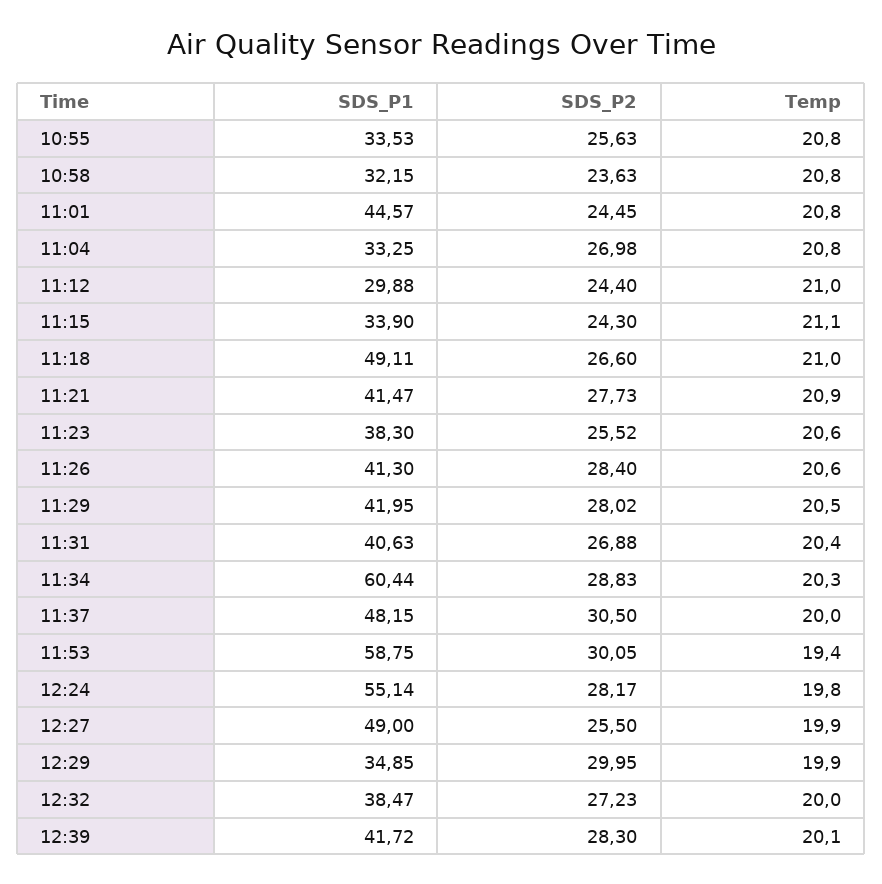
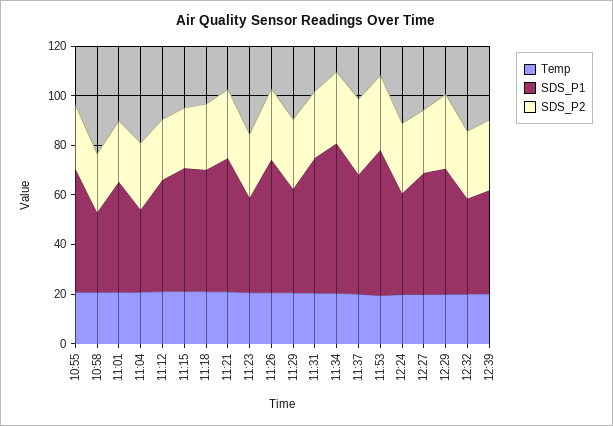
  {
    "SDS_P1": {
-     "10:55": 33.53,
+     "10:55": 50,
      "10:58": 32.15,
      "11:01": 44.57,
      "11:04": 33.25,
-     "11:12": 29.88,
+     "11:12": 45,
-     "11:15": 33.9,
+     "11:15": 50,
      "11:18": 49.11,
-     "11:21": 41.47,
+     "11:21": 55,
      "11:23": 38.3,
-     "11:26": 41.3,
+     "11:26": 55,
      "11:29": 41.95,
-     "11:31": 40.63,
+     "11:31": 55,
      "11:34": 60.44,
      "11:37": 48.15,
      "11:53": 58.75,
-     "12:24": 55.14,
+     "12:24": 40,
      "12:27": 49,
-     "12:29": 34.85,
+     "12:29": 50,
      "12:32": 38.47,
      "12:39": 41.72
    },
    "SDS_P2": {
      "10:55": 25.63,
      "10:58": 23.63,
      "11:01": 24.45,
      "11:04": 26.98,
      "11:12": 24.4,
      "11:15": 24.3,
      "11:18": 26.6,
      "11:21": 27.73,
      "11:23": 25.52,
      "11:26": 28.4,
      "11:29": 28.02,
      "11:31": 26.88,
      "11:34": 28.83,
      "11:37": 30.5,
      "11:53": 30.05,
      "12:24": 28.17,
      "12:27": 25.5,
      "12:29": 29.95,
      "12:32": 27.23,
      "12:39": 28.3
    },
    "Temp": {
      "10:55": 20.8,
      "10:58": 20.8,
      "11:01": 20.8,
      "11:04": 20.8,
      "11:12": 21,
      "11:15": 21.1,
      "11:18": 21,
      "11:21": 20.9,
      "11:23": 20.6,
      "11:26": 20.6,
      "11:29": 20.5,
      "11:31": 20.4,
      "11:34": 20.3,
      "11:37": 20,
      "11:53": 19.4,
      "12:24": 19.8,
      "12:27": 19.9,
      "12:29": 19.9,
      "12:32": 20,
      "12:39": 20.1
    }
  }

